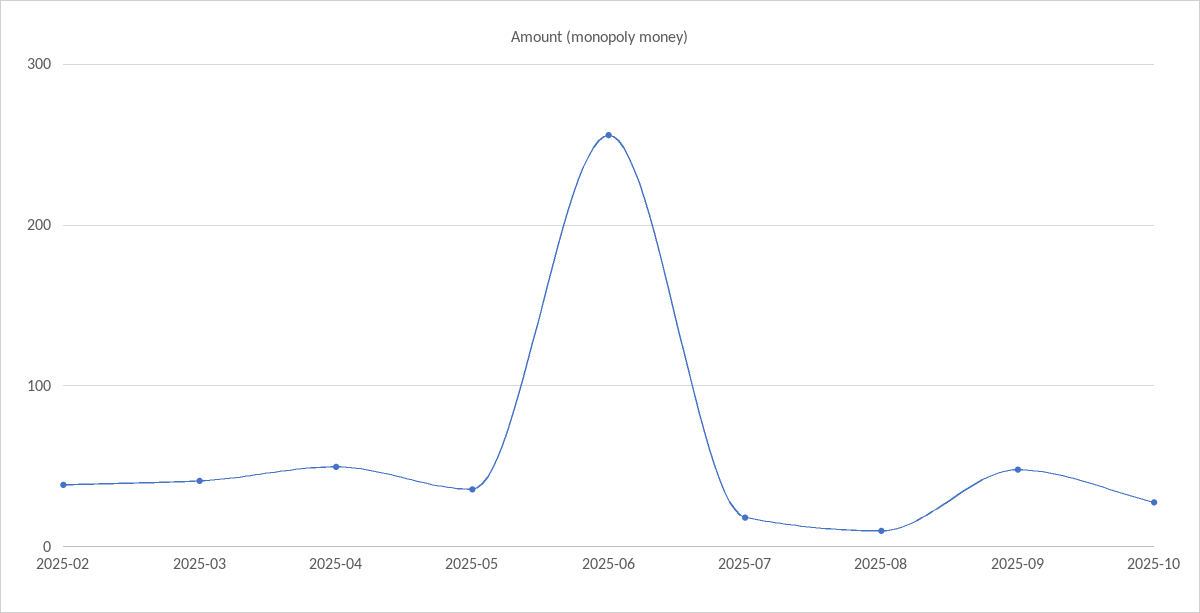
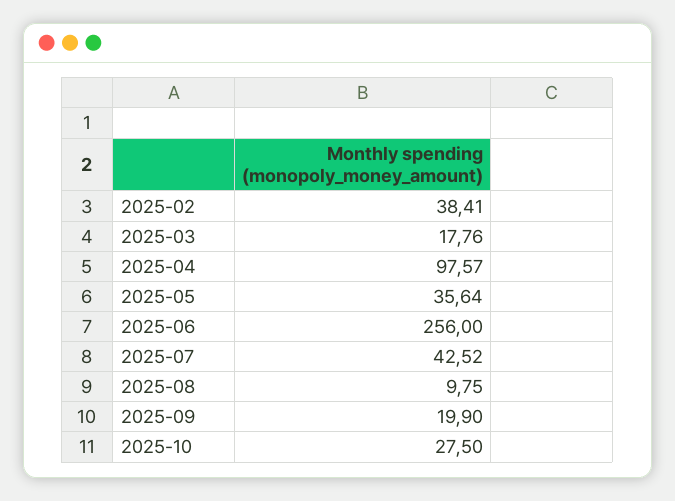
  {
    "2025-02": 38.41,
-   "2025-03": 40,
+   "2025-03": 17.76,
-   "2025-04": 50,
+   "2025-04": 97.57,
    "2025-05": 35.64,
    "2025-06": 256,
-   "2025-07": 20,
+   "2025-07": 42.52,
    "2025-08": 9.75,
-   "2025-09": 50,
+   "2025-09": 19.9,
    "2025-10": 27.5
  }

